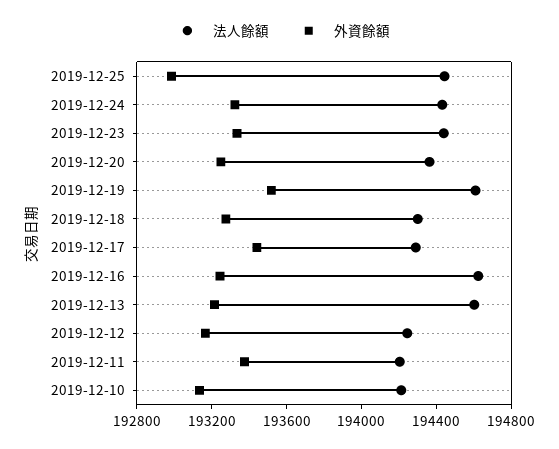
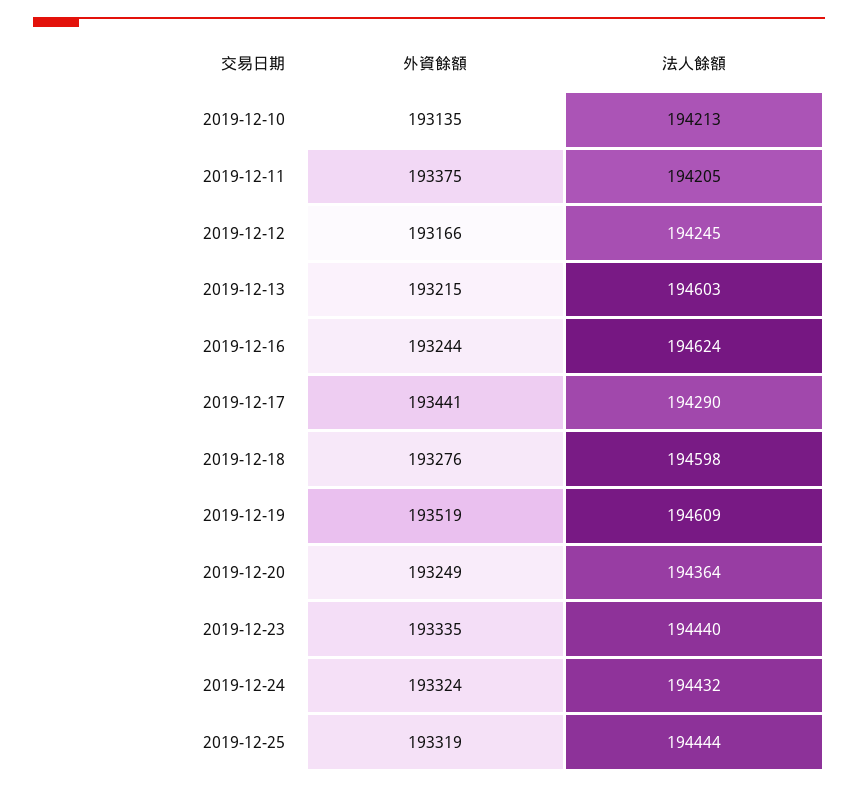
  {
    "法人餘額": {
      "2019-12-25": 194444,
      "2019-12-24": 194432,
      "2019-12-23": 194440,
      "2019-12-20": 194364,
      "2019-12-19": 194609,
-     "2019-12-18": 194300,
+     "2019-12-18": 194598,
      "2019-12-17": 194290,
      "2019-12-16": 194624,
      "2019-12-13": 194603,
      "2019-12-12": 194245,
      "2019-12-11": 194205,
      "2019-12-10": 194213
    },
    "外資餘額": {
-     "2019-12-25": 193000,
+     "2019-12-25": 193319,
      "2019-12-24": 193324,
      "2019-12-23": 193335,
      "2019-12-20": 193249,
      "2019-12-19": 193519,
      "2019-12-18": 193276,
      "2019-12-17": 193441,
      "2019-12-16": 193244,
      "2019-12-13": 193215,
      "2019-12-12": 193166,
      "2019-12-11": 193375,
      "2019-12-10": 193135
    }
  }

